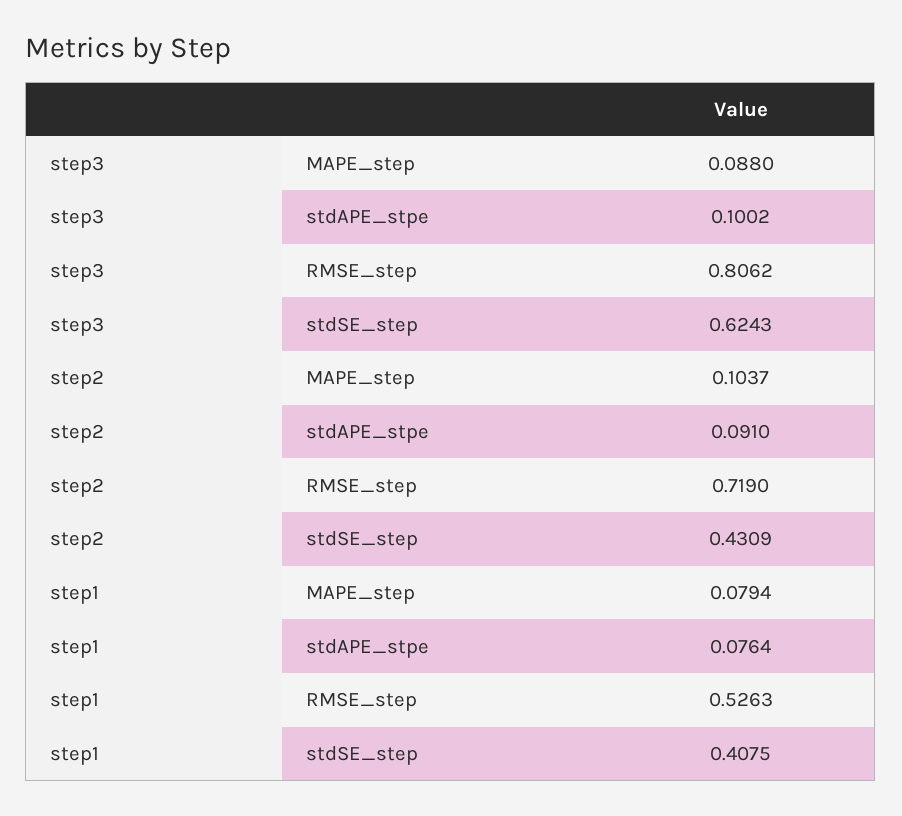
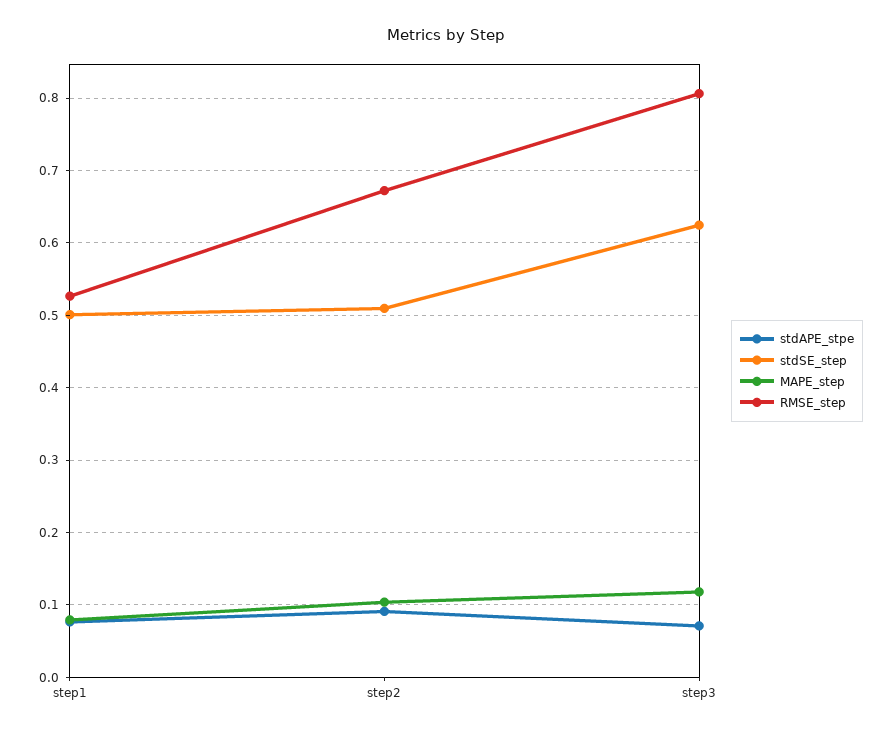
  {
    "MAPE_step": {
-     "step3": 0.088,
+     "step3": 0.12,
      "step2": 0.1037,
      "step1": 0.0794
    },
    "stdAPE_stpe": {
-     "step3": 0.1002,
+     "step3": 0.07,
      "step2": 0.091,
      "step1": 0.0764
    },
    "RMSE_step": {
      "step3": 0.8062,
-     "step2": 0.719,
+     "step2": 0.67,
      "step1": 0.5263
    },
    "stdSE_step": {
      "step3": 0.6243,
-     "step2": 0.4309,
+     "step2": 0.51,
-     "step1": 0.4075
+     "step1": 0.5
    }
  }

